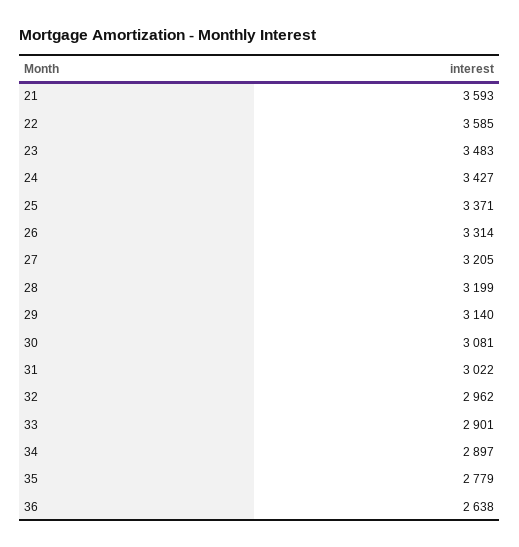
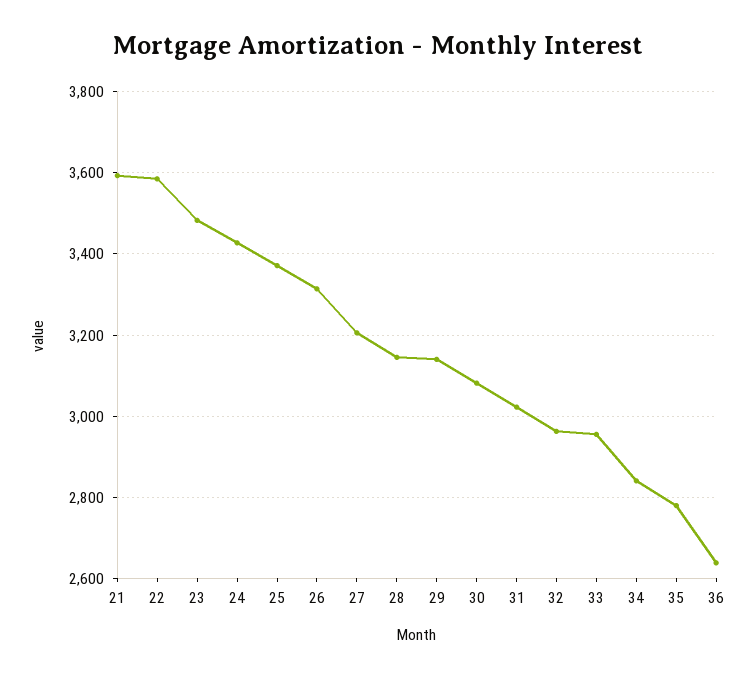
  {
    "21": 3593,
    "22": 3585,
    "23": 3483,
    "24": 3427,
    "25": 3371,
    "26": 3314,
    "27": 3205,
-   "28": 3199,
+   "28": 3140,
    "29": 3140,
    "30": 3081,
    "31": 3022,
    "32": 2962,
-   "33": 2901,
+   "33": 2960,
-   "34": 2897,
+   "34": 2840,
    "35": 2779,
    "36": 2638
  }

